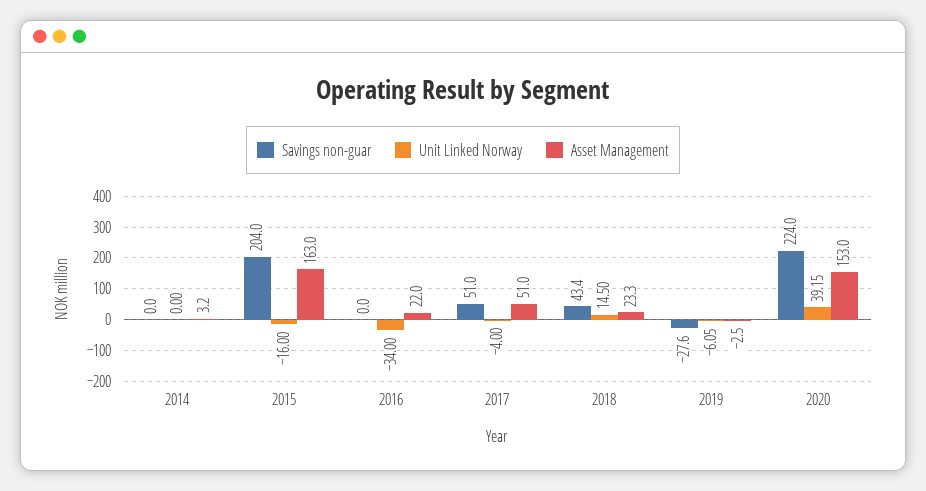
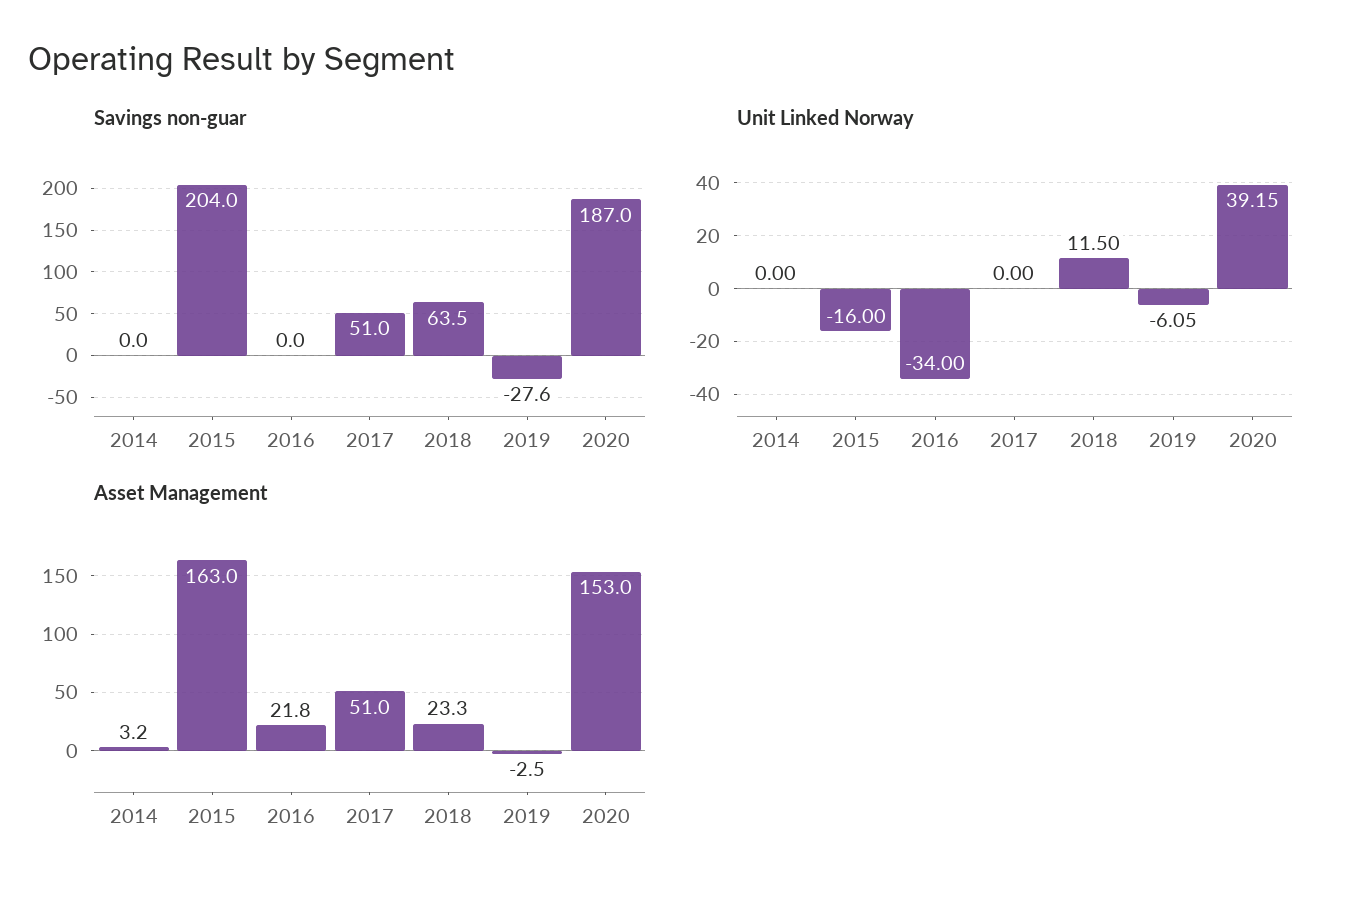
  {
    "Savings non-guar": {
      "2014": 0,
      "2015": 204,
      "2016": 0,
      "2017": 51,
-     "2018": 43.4,
+     "2018": 63.5,
      "2019": -27.6,
-     "2020": 224
+     "2020": 187
    },
    "Unit Linked Norway": {
      "2014": 0,
      "2015": -16,
      "2016": -34,
-     "2017": -4,
+     "2017": 0,
-     "2018": 14.5,
+     "2018": 11.5,
      "2019": -6.05,
      "2020": 39.15
    },
    "Asset Management": {
      "2014": 3.2,
      "2015": 163,
-     "2016": 22,
+     "2016": 21.8,
      "2017": 51,
      "2018": 23.3,
      "2019": -2.5,
      "2020": 153
    }
  }

